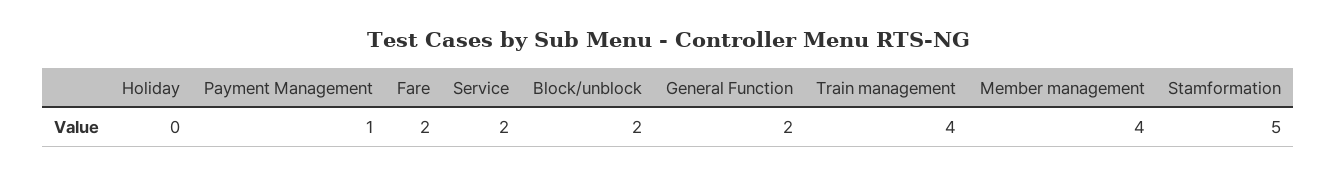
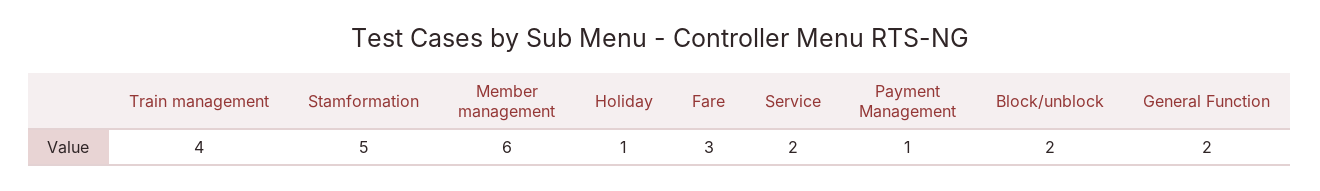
  {
-   "Holiday": 0,
+   "Holiday": 1,
    "Payment Management": 1,
-   "Fare": 2,
+   "Fare": 3,
    "Service": 2,
    "Block/unblock": 2,
    "General Function": 2,
    "Train management": 4,
-   "Member management": 4,
+   "Member management": 6,
    "Stamformation": 5
  }

